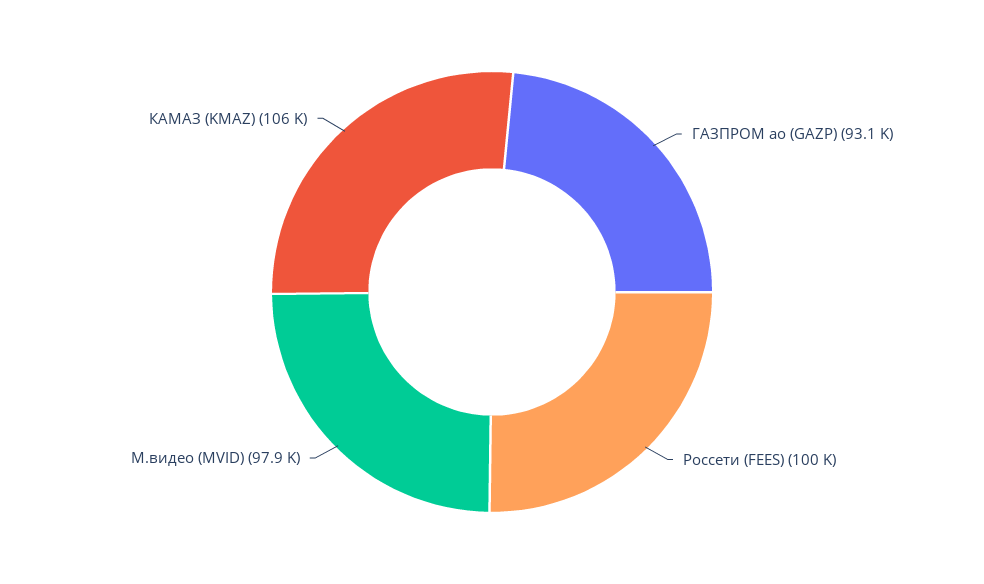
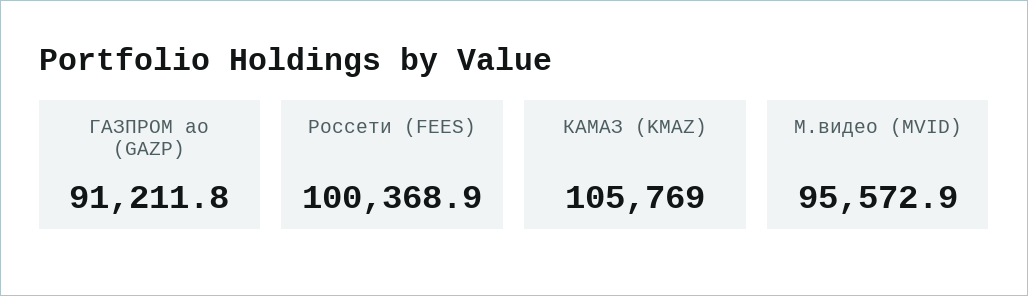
  {
-   "ГАЗПРОМ ао (GAZP)": 93100,
+   "ГАЗПРОМ ао (GAZP)": 91211.8,
    "Россети (FEES)": 100368.9,
-   "М.видео (MVID)": 97900,
+   "М.видео (MVID)": 95572.9,
    "КАМАЗ (KMAZ)": 105769
  }

